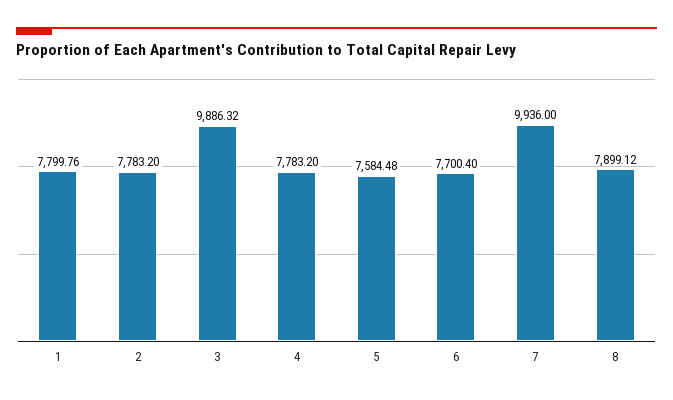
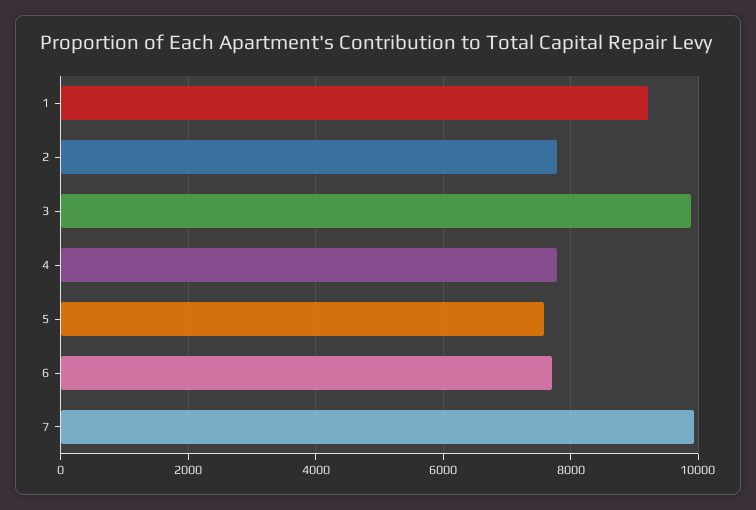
  {
-   "1": 7799.76,
+   "1": 9200,
    "2": 7783.2,
    "3": 9886.32,
    "4": 7783.2,
    "5": 7584.48,
    "6": 7700.4,
-   "7": 9936,
+   "7": 9936
-   "8": 7899.12
  }

